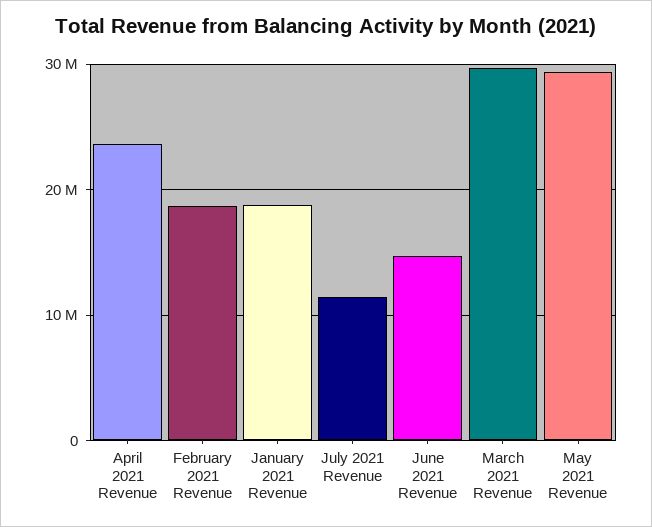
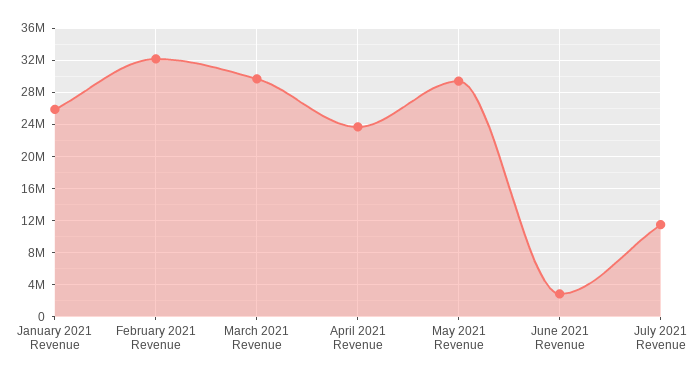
  {
    "April 2021 Revenue": 24000000,
-   "February 2021 Revenue": 19000000,
+   "February 2021 Revenue": 32000000,
-   "January 2021 Revenue": 19000000,
+   "January 2021 Revenue": 26000000,
    "July 2021 Revenue": 11000000,
-   "June 2021 Revenue": 15000000,
+   "June 2021 Revenue": 3000000,
    "March 2021 Revenue": 30000000,
    "May 2021 Revenue": 29000000
  }

